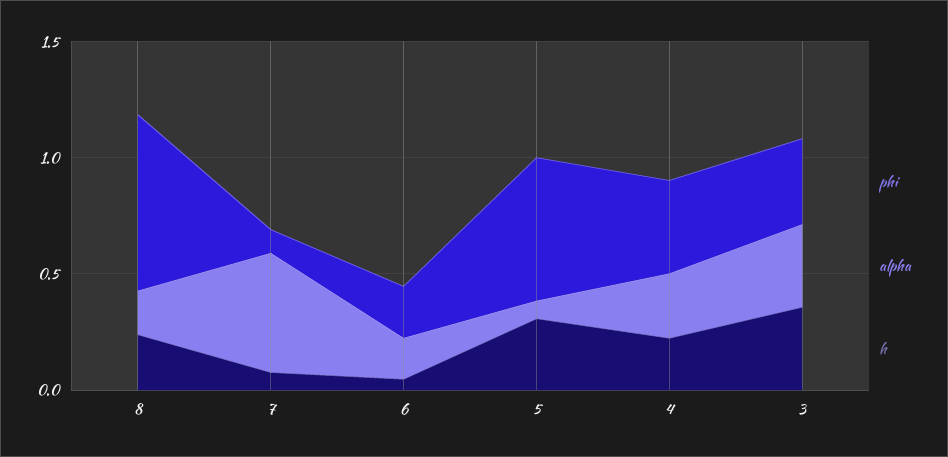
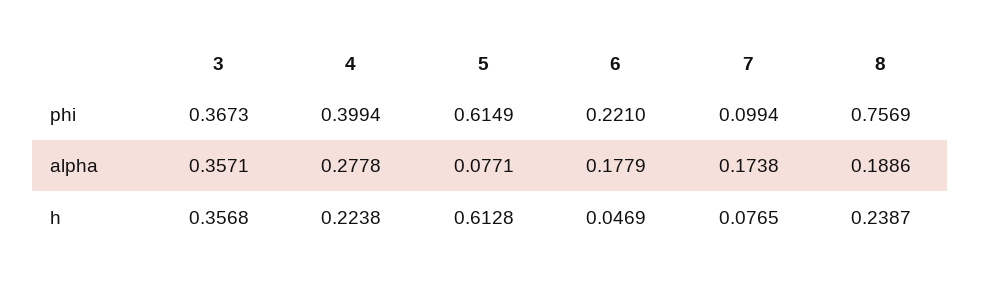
  {
    "phi": {
      "8": 0.7569,
      "7": 0.0994,
      "6": 0.221,
      "5": 0.6149,
      "4": 0.3994,
      "3": 0.3673
    },
    "alpha": {
      "8": 0.1886,
-     "7": 0.5,
+     "7": 0.1738,
      "6": 0.1779,
      "5": 0.0771,
      "4": 0.2778,
      "3": 0.3571
    },
    "h": {
      "8": 0.2387,
      "7": 0.0765,
      "6": 0.0469,
-     "5": 0.3,
+     "5": 0.6128,
      "4": 0.2238,
      "3": 0.3568
    }
  }

